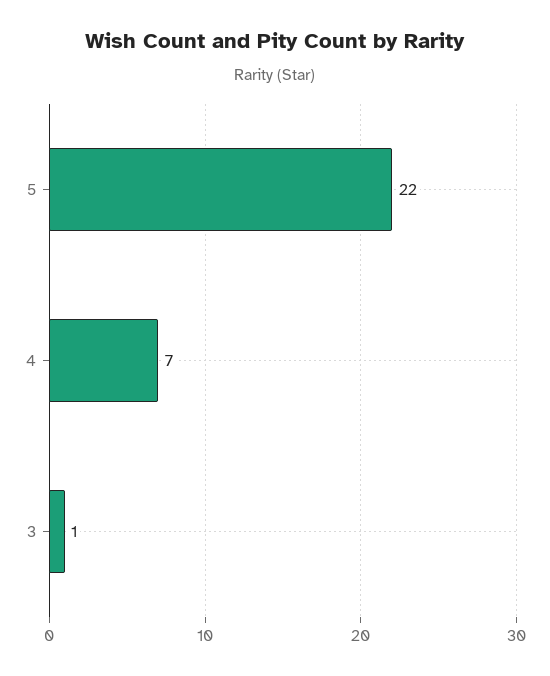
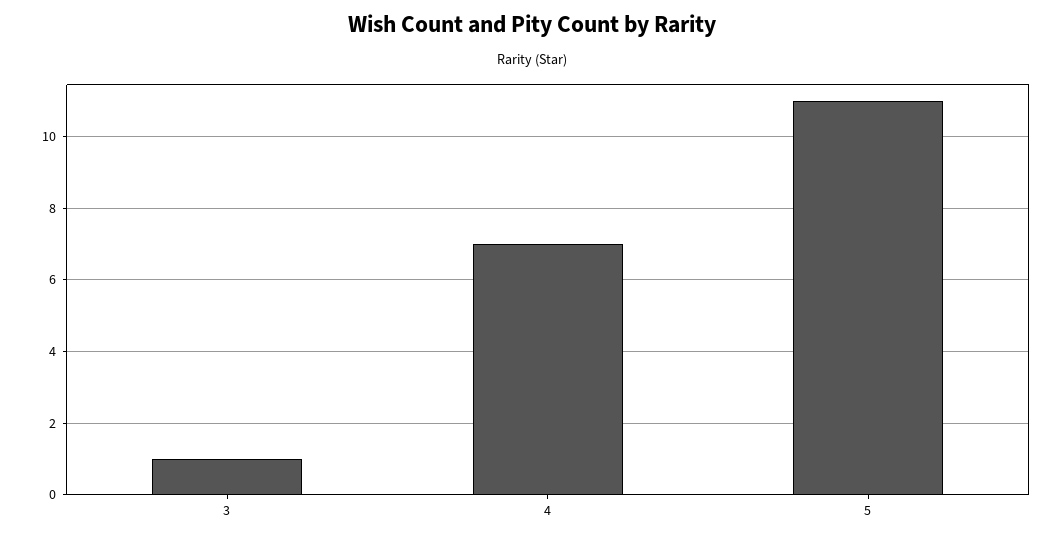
  {
-   "5": 22,
+   "5": 11,
    "4": 7,
    "3": 1
  }

